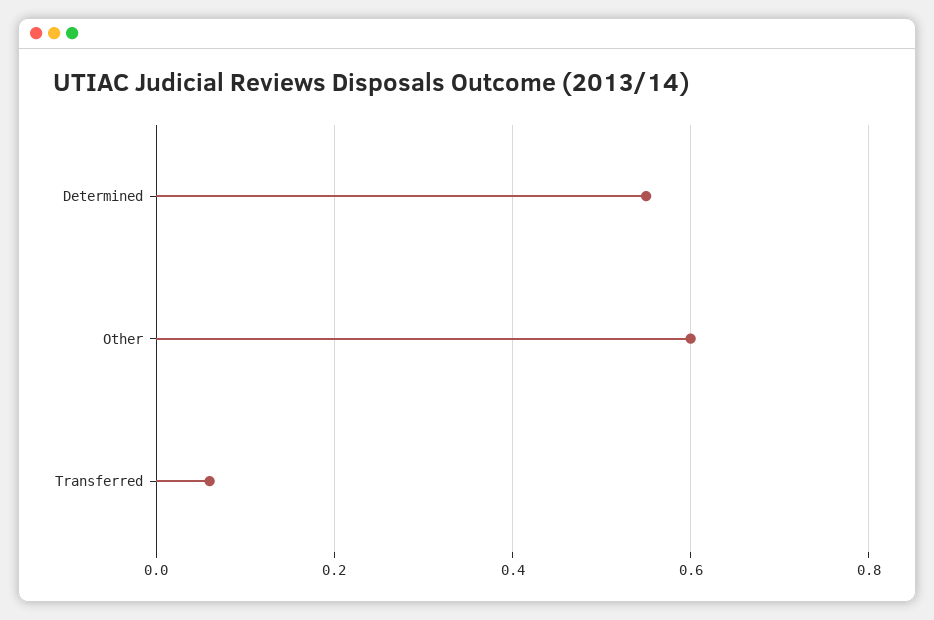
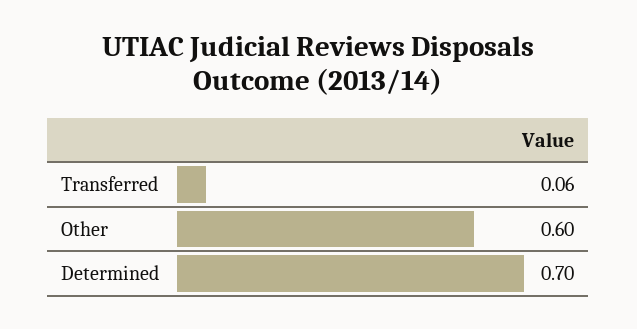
  {
-   "Determined": 0.55,
+   "Determined": 0.7,
    "Other": 0.6,
    "Transferred": 0.06
  }

